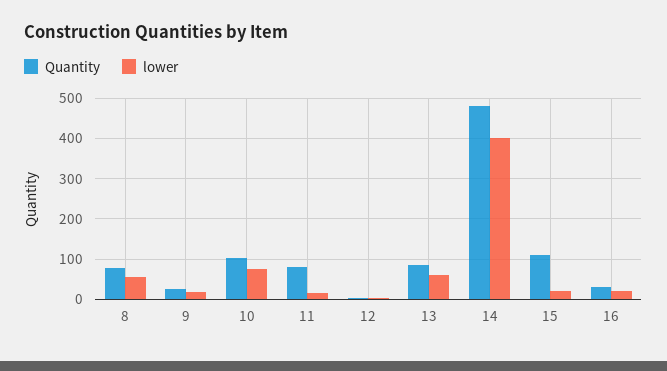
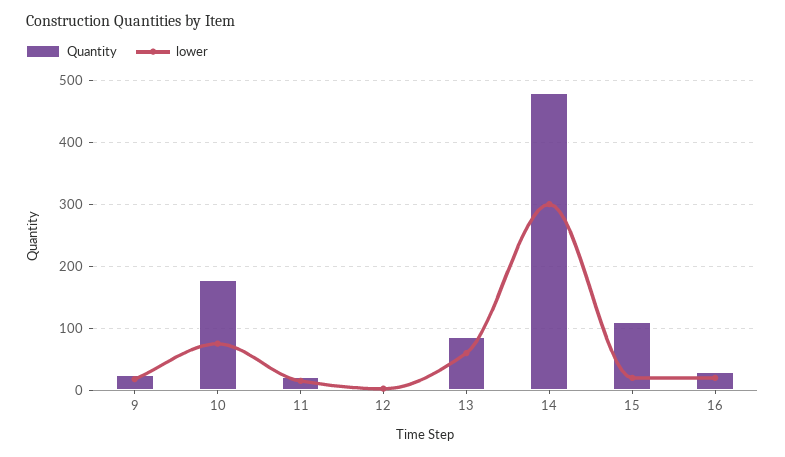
  {
    "Quantity": {
-     "8": 80,
      "9": 20,
-     "10": 100,
+     "10": 180,
-     "11": 80,
+     "11": 20,
      "12": 0,
      "13": 90,
      "14": 480,
      "15": 110,
      "16": 30
    },
    "lower": {
-     "8": 60,
      "9": 20,
      "10": 80,
      "11": 20,
      "12": 0,
      "13": 60,
-     "14": 400,
+     "14": 300,
      "15": 20,
      "16": 20
    }
  }

